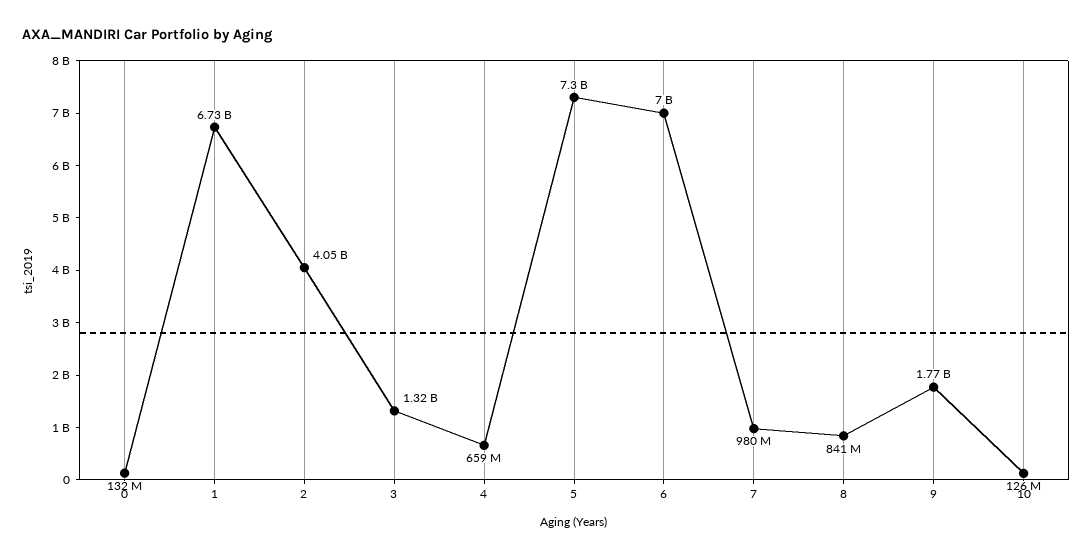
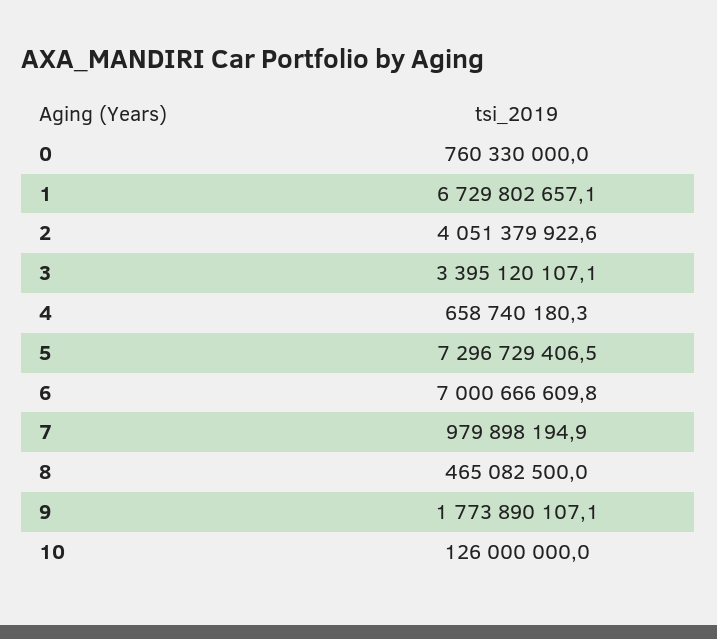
  {
-   "0": 132000000,
+   "0": 760330000,
    "1": 6729802657.1,
    "2": 4051379922.6,
-   "3": 1320000000,
+   "3": 3395120107.1,
    "4": 658740180.3,
    "5": 7296729406.5,
    "6": 7000666609.8,
    "7": 979898194.9,
-   "8": 841000000,
+   "8": 465082500,
    "9": 1773890107.1,
    "10": 126000000
  }

